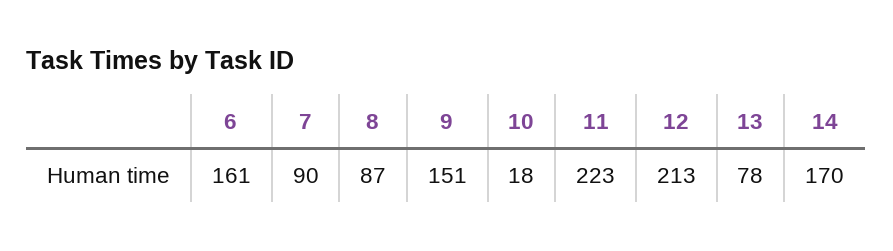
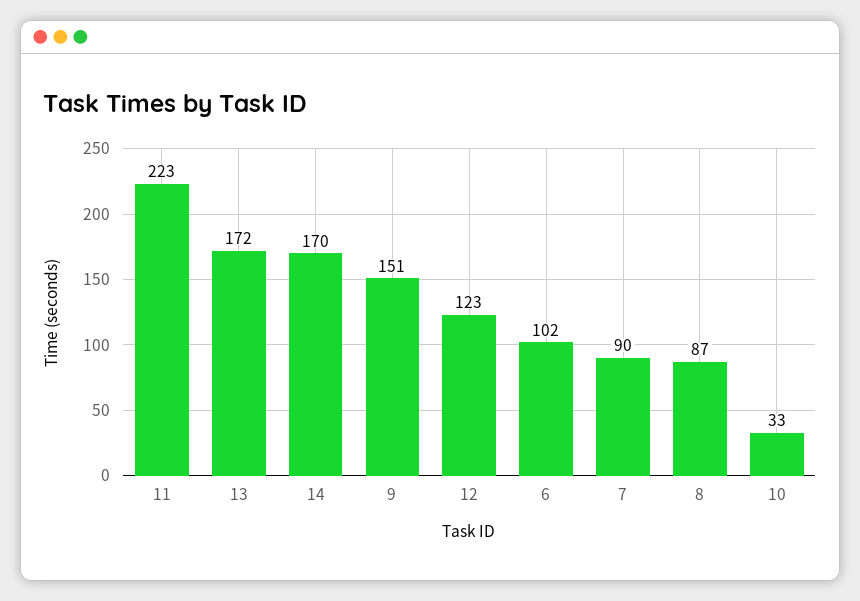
  {
-   "6": 161,
+   "6": 102,
    "7": 90,
    "8": 87,
    "9": 151,
-   "10": 18,
+   "10": 33,
    "11": 223,
-   "12": 213,
+   "12": 123,
-   "13": 78,
+   "13": 172,
    "14": 170
  }

